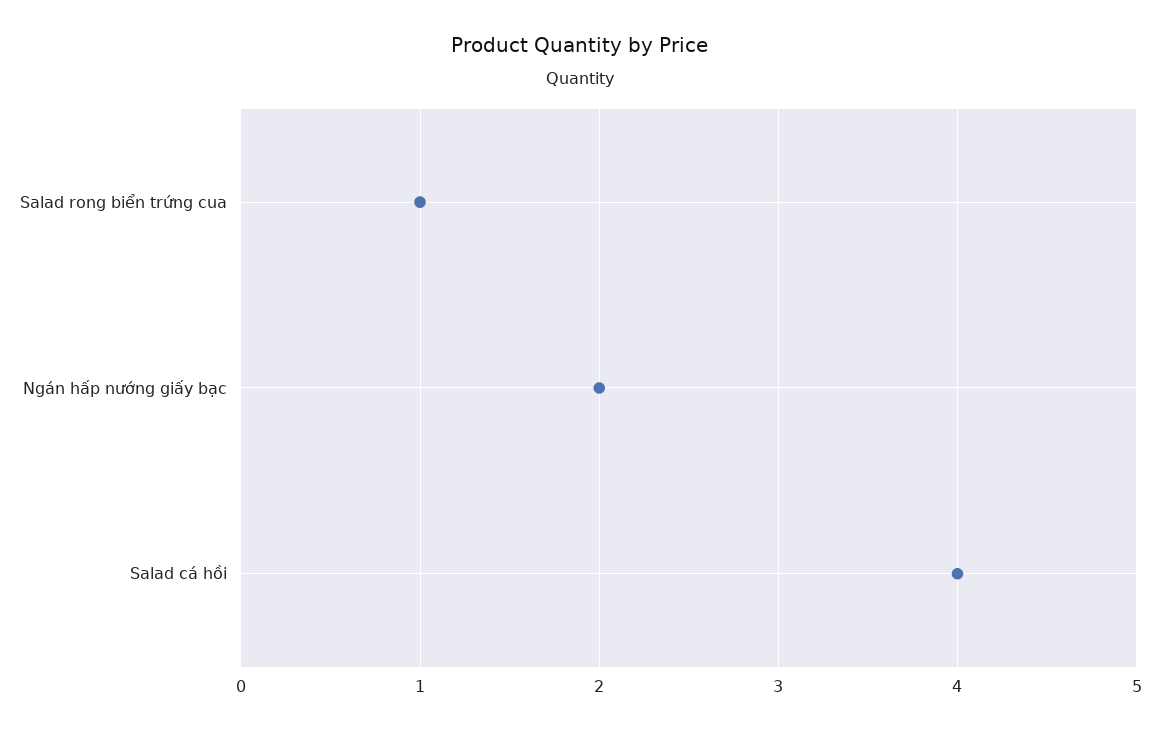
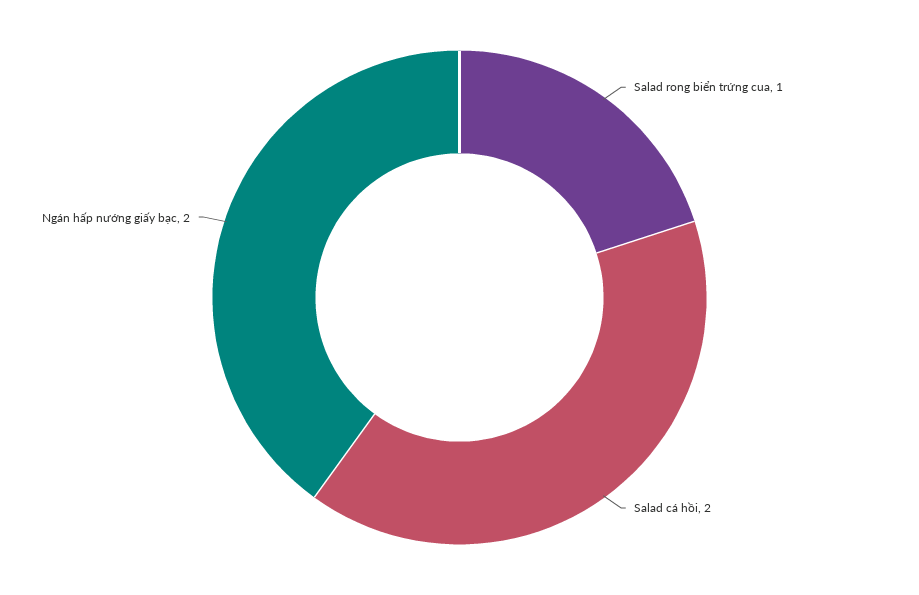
  {
    "Salad rong biển trứng cua": 1,
    "Ngán hấp nướng giấy bạc": 2,
-   "Salad cá hồi": 4
+   "Salad cá hồi": 2
  }

